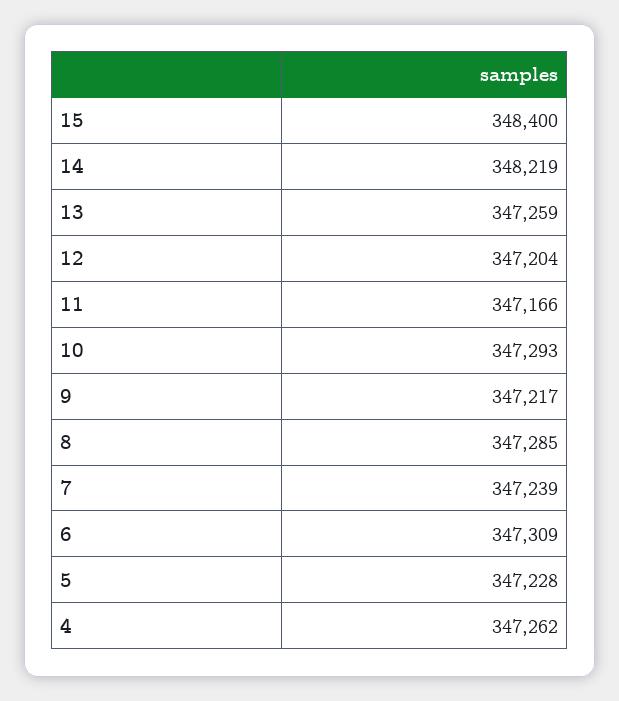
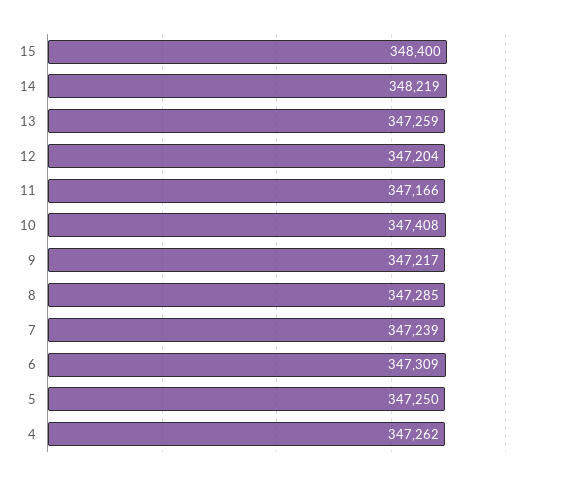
  {
    "15": 348400,
    "14": 348219,
    "13": 347259,
    "12": 347204,
    "11": 347166,
-   "10": 347293,
+   "10": 347408,
    "9": 347217,
    "8": 347285,
    "7": 347239,
    "6": 347309,
-   "5": 347228,
+   "5": 347250,
    "4": 347262
  }

